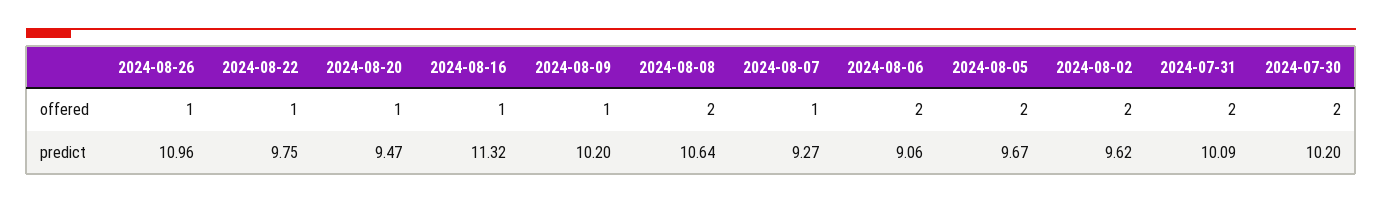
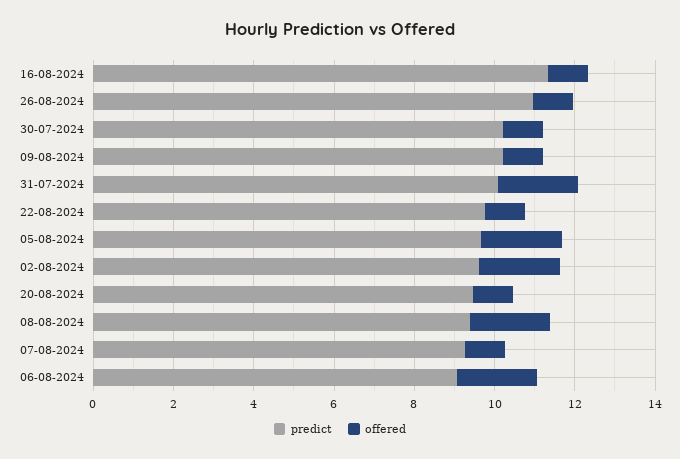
  {
    "offered": {
      "2024-08-26": 1,
      "2024-08-22": 1,
      "2024-08-20": 1,
      "2024-08-16": 1,
      "2024-08-09": 1,
      "2024-08-08": 2,
      "2024-08-07": 1,
      "2024-08-06": 2,
      "2024-08-05": 2,
      "2024-08-02": 2,
      "2024-07-31": 2,
-     "2024-07-30": 2
+     "2024-07-30": 1
    },
    "predict": {
      "2024-08-26": 10.96,
      "2024-08-22": 9.75,
      "2024-08-20": 9.47,
      "2024-08-16": 11.32,
      "2024-08-09": 10.2,
-     "2024-08-08": 10.64,
+     "2024-08-08": 9.5,
      "2024-08-07": 9.27,
      "2024-08-06": 9.06,
      "2024-08-05": 9.67,
      "2024-08-02": 9.62,
      "2024-07-31": 10.09,
      "2024-07-30": 10.2
    }
  }

